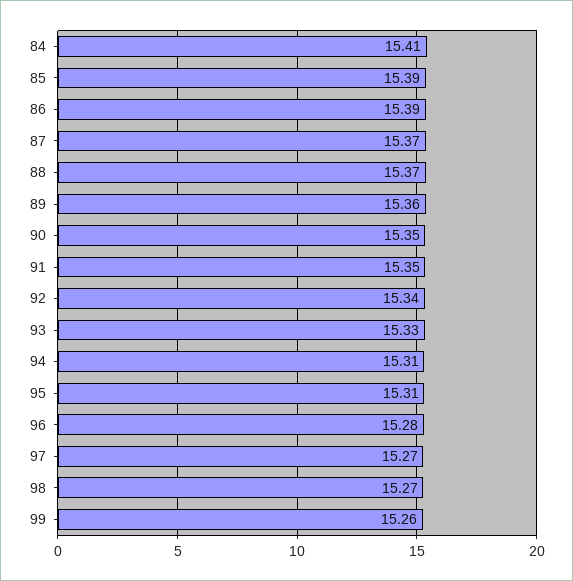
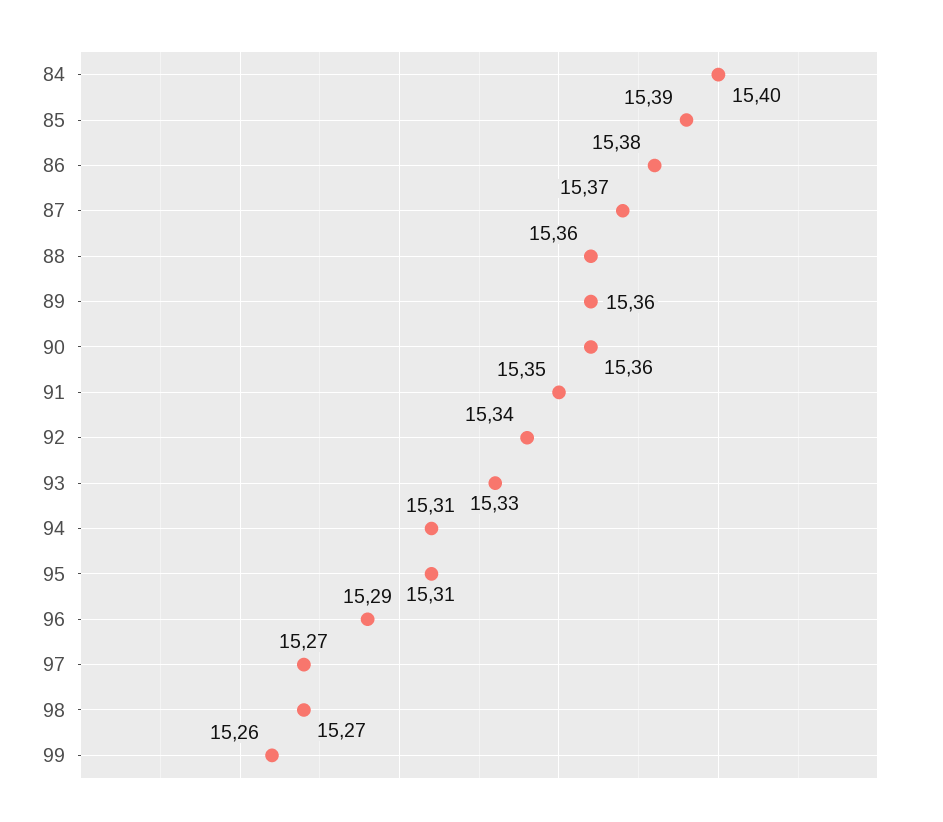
  {
-   "84": 15.41,
+   "84": 15.4,
    "85": 15.39,
-   "86": 15.39,
+   "86": 15.38,
    "87": 15.37,
-   "88": 15.37,
+   "88": 15.36,
    "89": 15.36,
-   "90": 15.35,
+   "90": 15.36,
    "91": 15.35,
    "92": 15.34,
    "93": 15.33,
    "94": 15.31,
    "95": 15.31,
-   "96": 15.28,
+   "96": 15.29,
    "97": 15.27,
    "98": 15.27,
    "99": 15.26
  }

